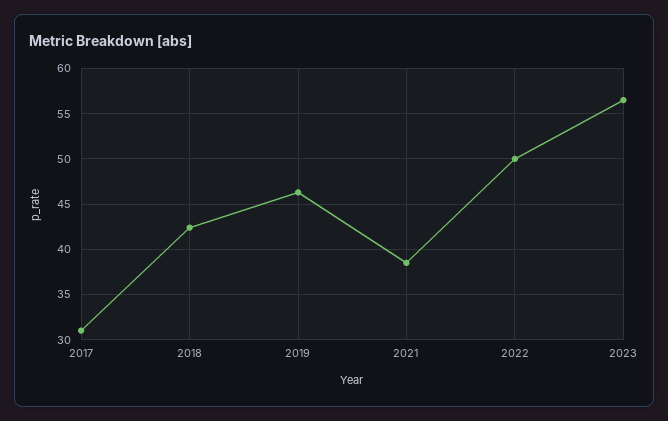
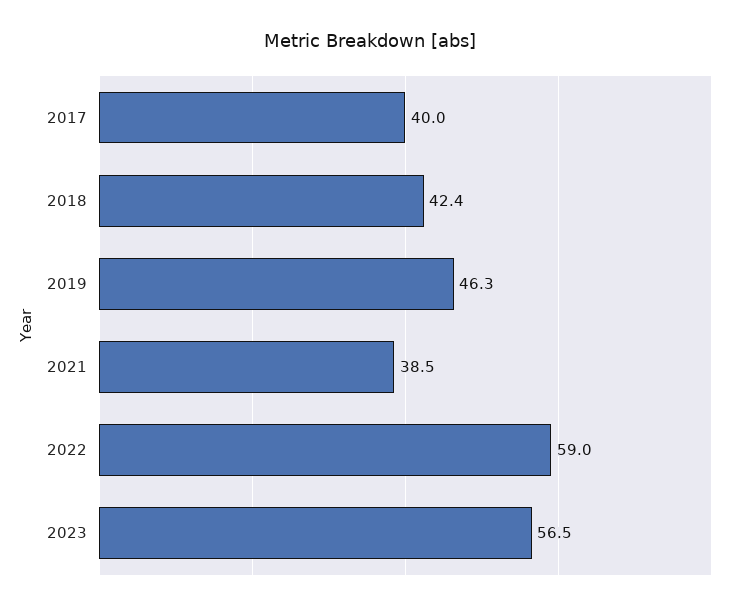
  {
-   "2017": 31,
+   "2017": 40,
    "2018": 42.4,
    "2019": 46.3,
    "2021": 38.5,
-   "2022": 50,
+   "2022": 59,
    "2023": 56.5
  }

